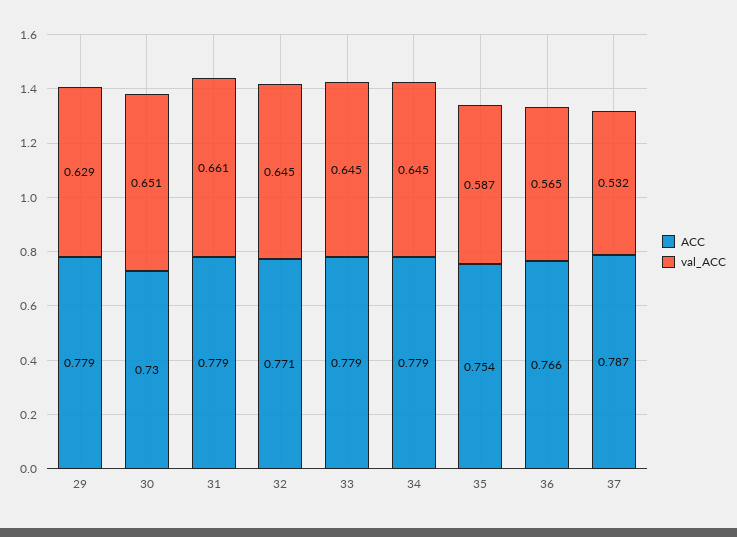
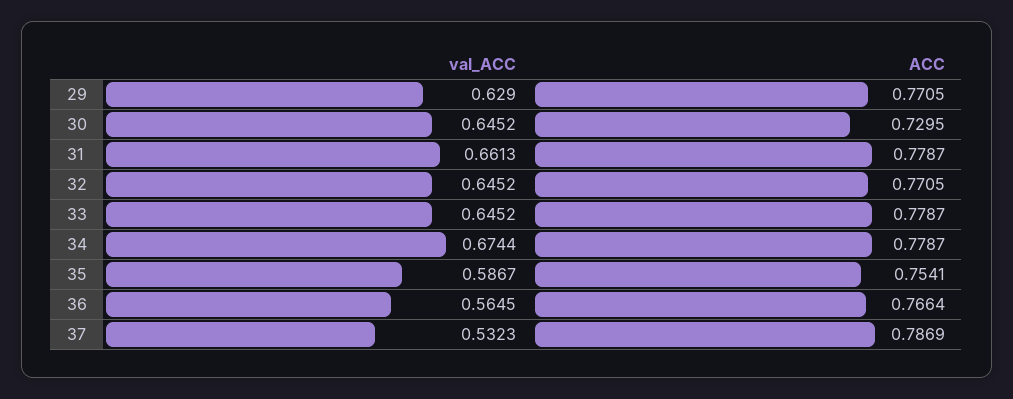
  {
    "ACC": {
-     "29": 0.779,
+     "29": 0.7705,
      "30": 0.7295,
      "31": 0.7787,
      "32": 0.7705,
      "33": 0.7787,
      "34": 0.7787,
      "35": 0.7541,
      "36": 0.7664,
      "37": 0.7869
    },
    "val_ACC": {
      "29": 0.629,
-     "30": 0.651,
+     "30": 0.6452,
      "31": 0.6613,
      "32": 0.6452,
      "33": 0.6452,
-     "34": 0.645,
+     "34": 0.6744,
      "35": 0.5867,
      "36": 0.5645,
      "37": 0.5323
    }
  }

